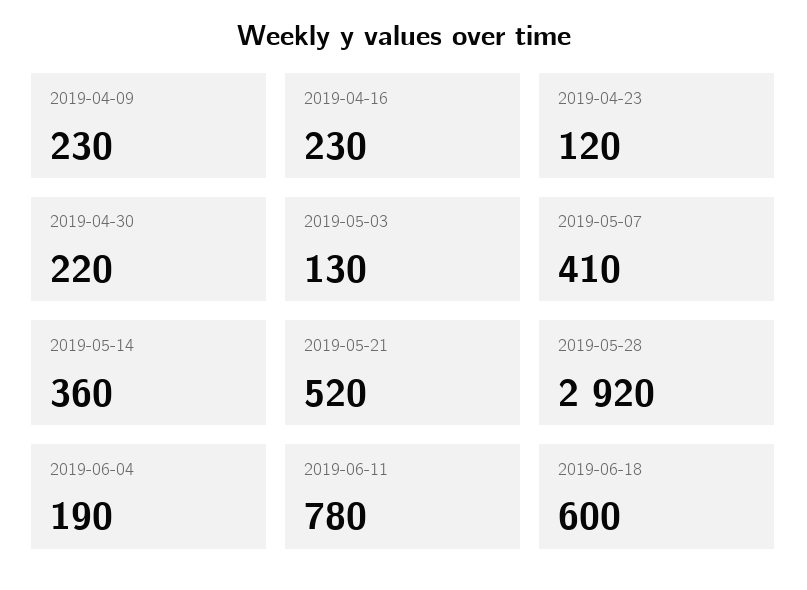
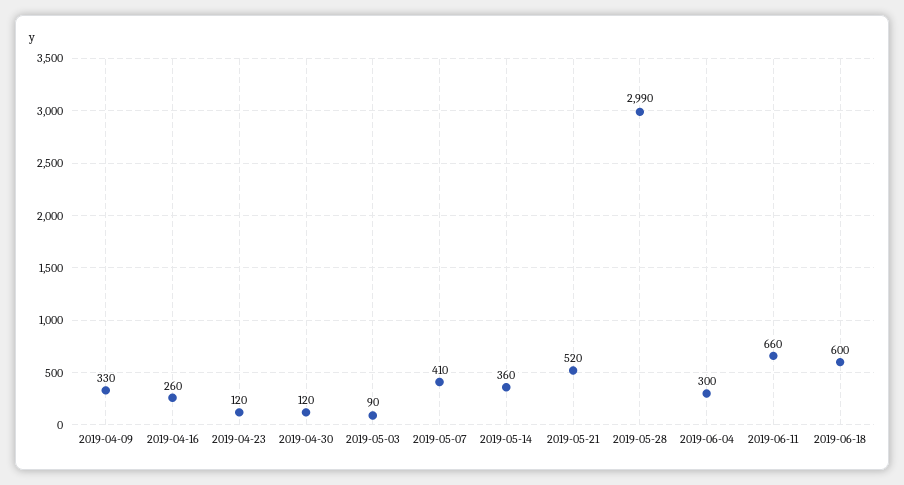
  {
-   "2019-04-09": 230,
+   "2019-04-09": 330,
-   "2019-04-16": 230,
+   "2019-04-16": 260,
    "2019-04-23": 120,
-   "2019-04-30": 220,
+   "2019-04-30": 120,
-   "2019-05-03": 130,
+   "2019-05-03": 90,
    "2019-05-07": 410,
    "2019-05-14": 360,
    "2019-05-21": 520,
-   "2019-05-28": 2920,
+   "2019-05-28": 2990,
-   "2019-06-04": 190,
+   "2019-06-04": 300,
-   "2019-06-11": 780,
+   "2019-06-11": 660,
    "2019-06-18": 600
  }

